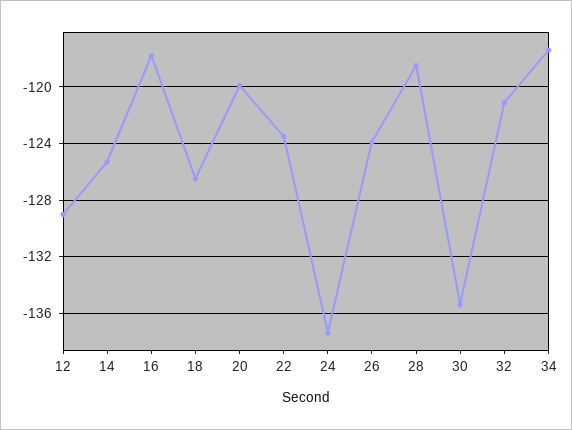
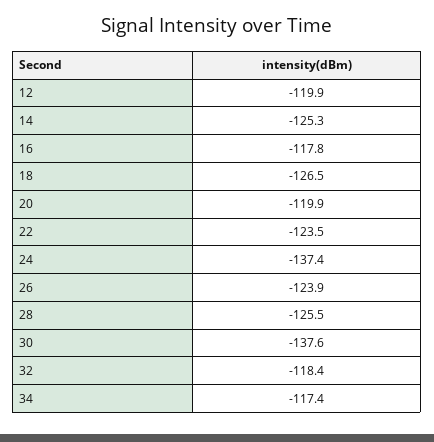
  {
-   "12": -129,
+   "12": -119.9,
    "14": -125.3,
    "16": -117.8,
    "18": -126.5,
    "20": -119.9,
    "22": -123.5,
    "24": -137.4,
    "26": -123.9,
-   "28": -118.5,
+   "28": -125.5,
-   "30": -135.5,
+   "30": -137.6,
-   "32": -121,
+   "32": -118.4,
    "34": -117.4
  }

